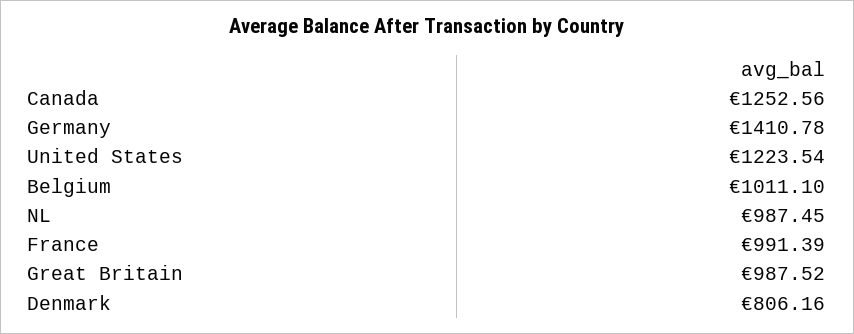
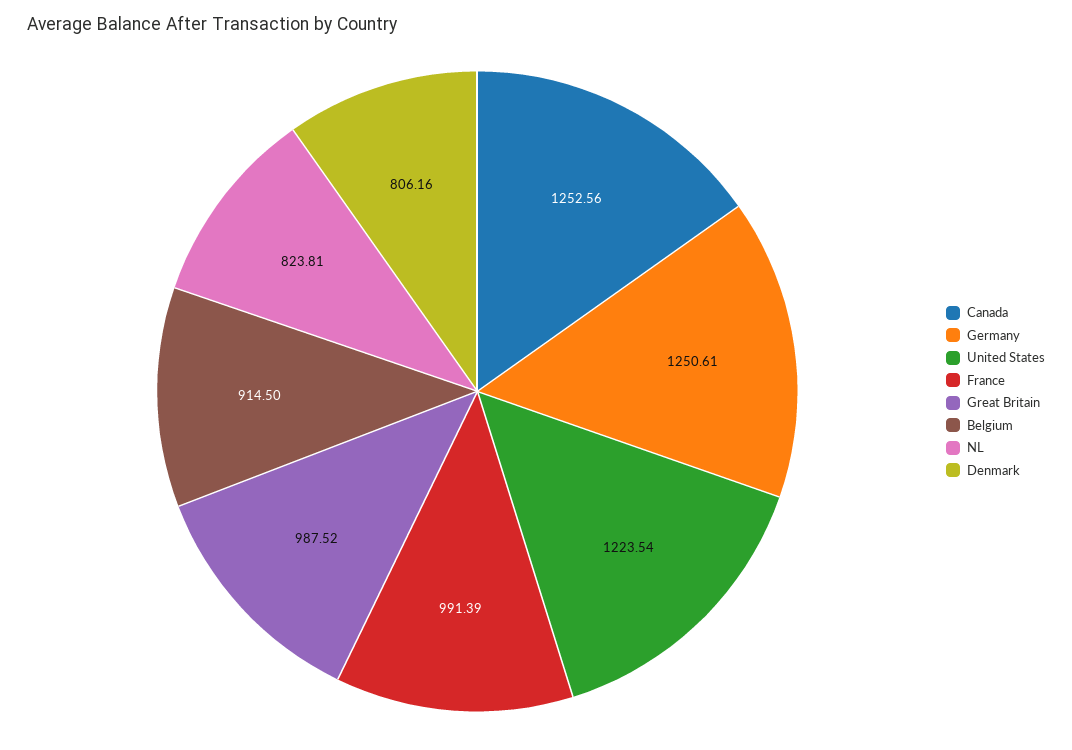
  {
    "Canada": 1252.56,
-   "Germany": 1410.78,
+   "Germany": 1250.61,
    "United States": 1223.54,
-   "Belgium": 1011.1,
+   "Belgium": 914.5,
-   "NL": 987.45,
+   "NL": 823.81,
    "France": 991.39,
    "Great Britain": 987.52,
    "Denmark": 806.16
  }

